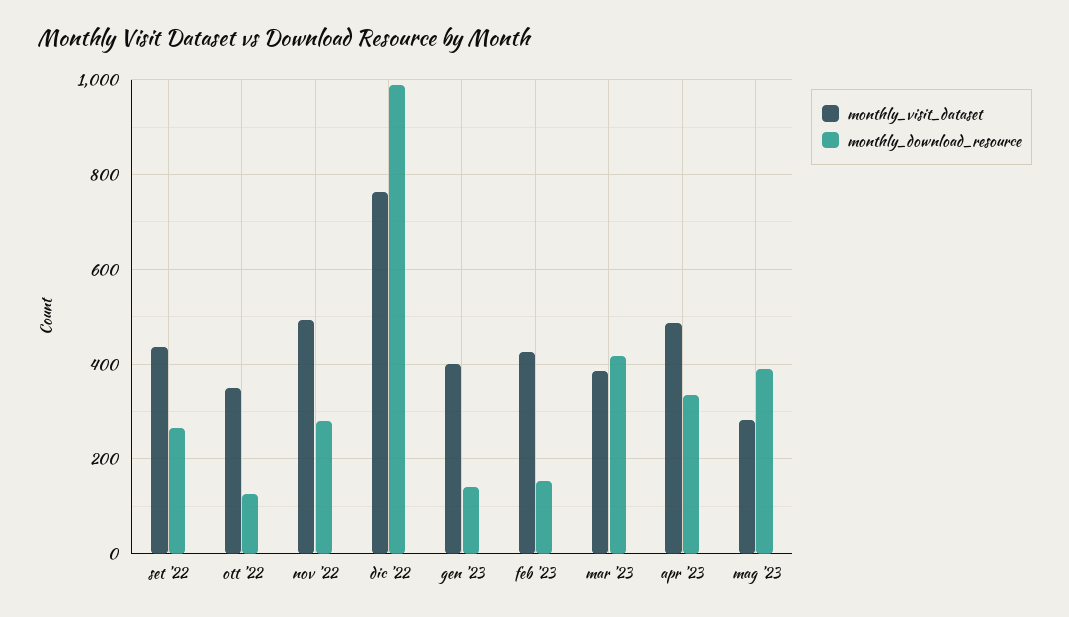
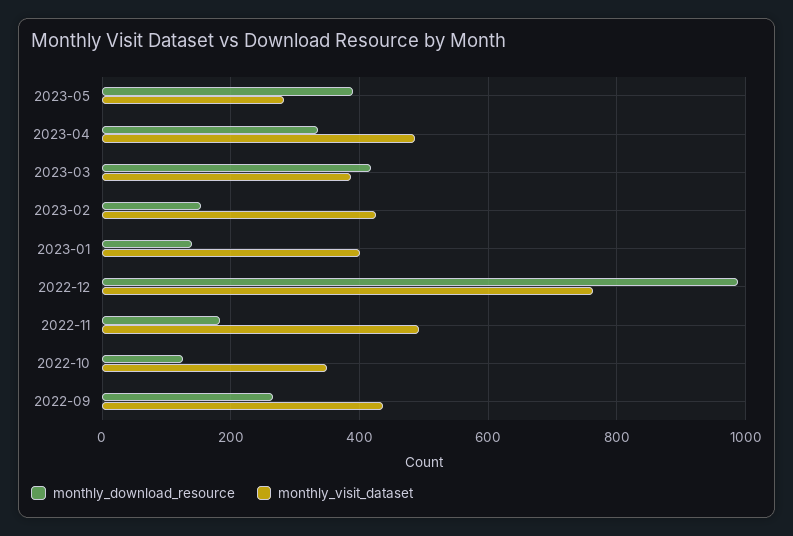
  {
    "monthly_visit_dataset": {
      "set '22": 440,
      "ott '22": 360,
      "nov '22": 500,
      "dic '22": 760,
      "gen '23": 400,
      "feb '23": 420,
      "mar '23": 380,
      "apr '23": 480,
      "mag '23": 280
    },
    "monthly_download_resource": {
      "set '22": 260,
      "ott '22": 120,
-     "nov '22": 280,
+     "nov '22": 180,
      "dic '22": 980,
      "gen '23": 140,
      "feb '23": 160,
      "mar '23": 420,
      "apr '23": 340,
      "mag '23": 400
    }
  }

